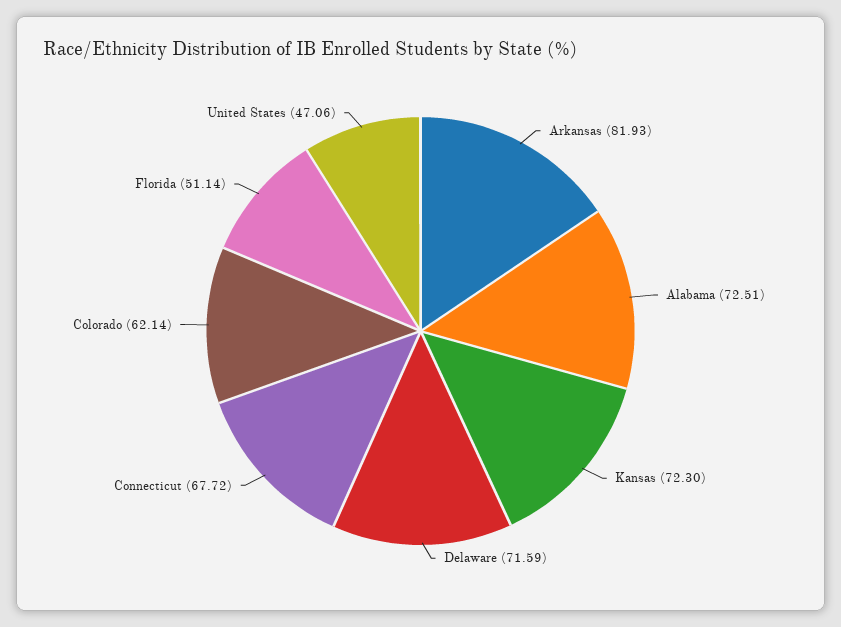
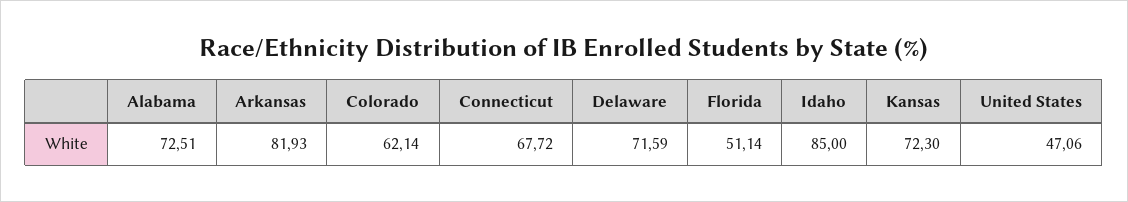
  {
    "Arkansas": 81.93,
    "Alabama": 72.51,
    "Kansas": 72.3,
    "Delaware": 71.59,
    "Connecticut": 67.72,
    "Colorado": 62.14,
    "Florida": 51.14,
-   "United States": 47.06
+   "United States": 47.06,
+   "Idaho": 85
  }

